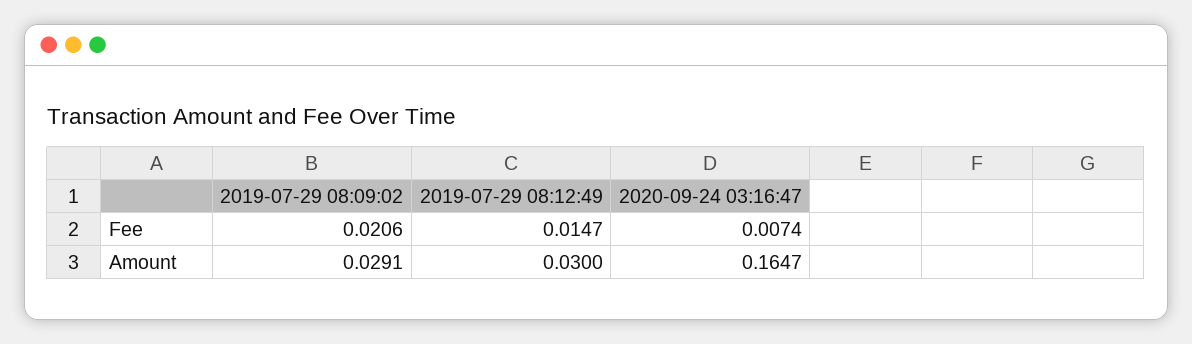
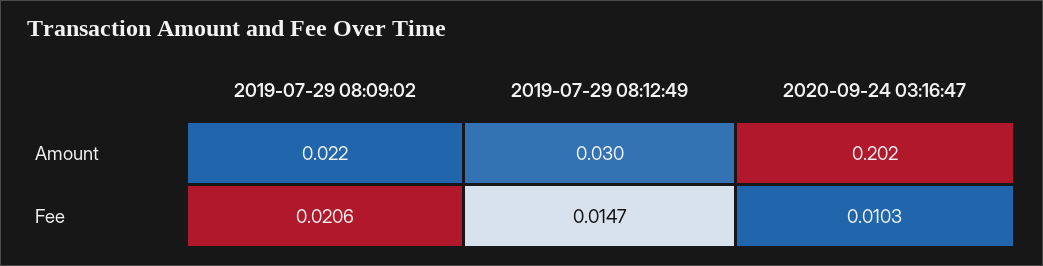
  {
    "2019-07-29 08:09:02": {
      "Fee": 0.0206,
-     "Amount": 0.0291
+     "Amount": 0.022
    },
    "2019-07-29 08:12:49": {
      "Fee": 0.0147,
      "Amount": 0.03
    },
    "2020-09-24 03:16:47": {
-     "Fee": 0.0074,
+     "Fee": 0.0103,
-     "Amount": 0.1647
+     "Amount": 0.202
    }
  }

